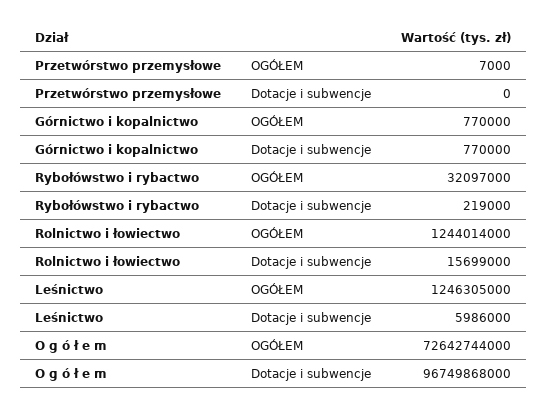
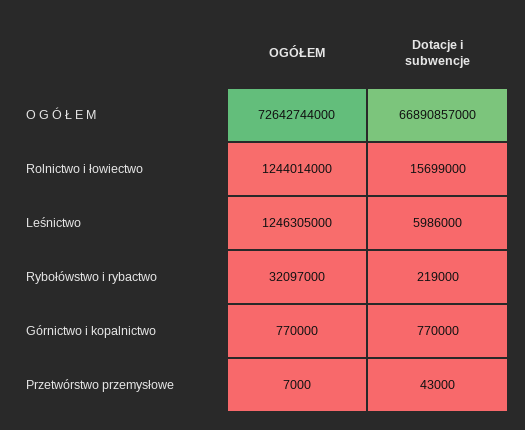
  {
    "Przetwórstwo przemysłowe": {
      "OGÓŁEM": 7000,
-     "Dotacje i subwencje": 0
+     "Dotacje i subwencje": 43000
    },
    "Górnictwo i kopalnictwo": {
      "OGÓŁEM": 770000,
      "Dotacje i subwencje": 770000
    },
    "Rybołówstwo i rybactwo": {
      "OGÓŁEM": 32097000,
      "Dotacje i subwencje": 219000
    },
    "Rolnictwo i łowiectwo": {
      "OGÓŁEM": 1244014000,
      "Dotacje i subwencje": 15699000
    },
    "Leśnictwo": {
      "OGÓŁEM": 1246305000,
      "Dotacje i subwencje": 5986000
    },
    "O g ó ł e m": {
      "OGÓŁEM": 72642744000,
-     "Dotacje i subwencje": 96749868000
+     "Dotacje i subwencje": 66890857000
    }
  }

